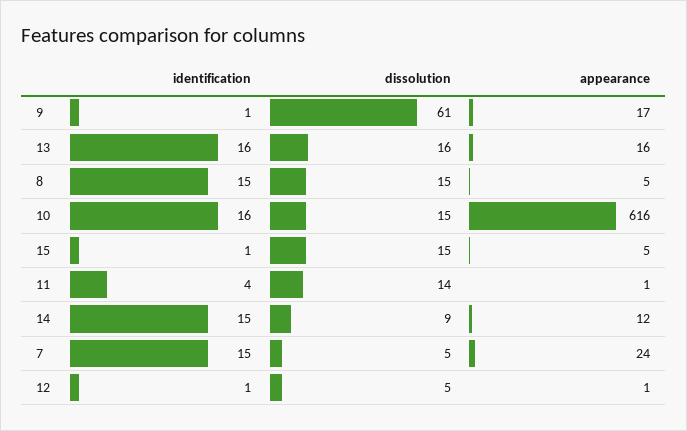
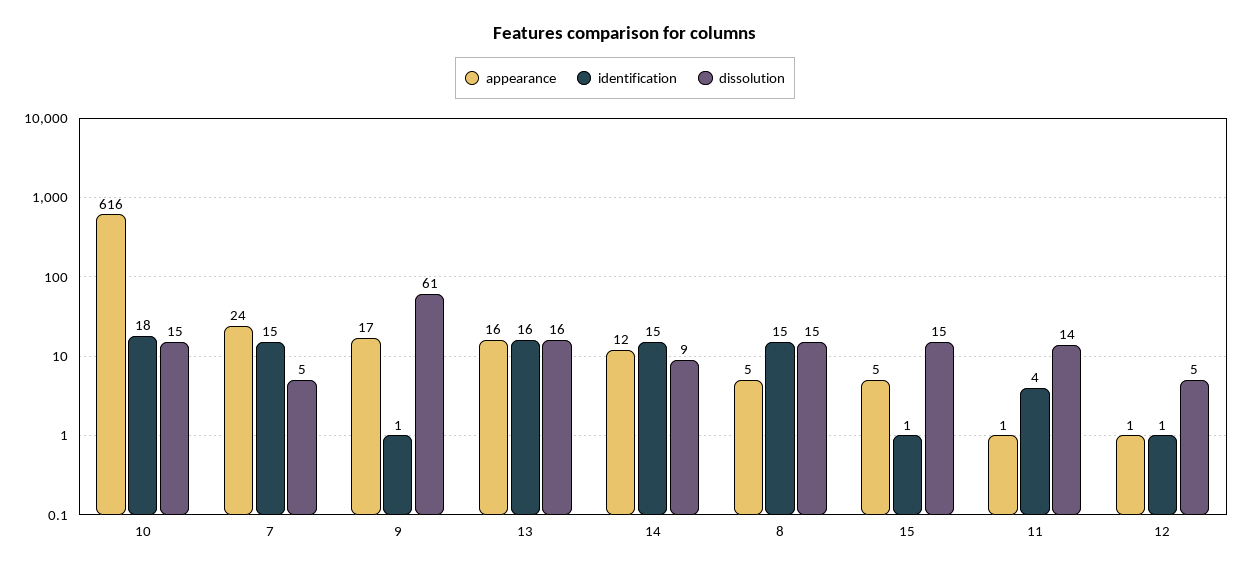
  {
    "identification": {
      "9": 1,
      "13": 16,
      "8": 15,
-     "10": 16,
+     "10": 18,
      "15": 1,
      "11": 4,
      "14": 15,
      "7": 15,
      "12": 1
    },
    "dissolution": {
      "9": 61,
      "13": 16,
      "8": 15,
      "10": 15,
      "15": 15,
      "11": 14,
      "14": 9,
      "7": 5,
      "12": 5
    },
    "appearance": {
      "9": 17,
      "13": 16,
      "8": 5,
      "10": 616,
      "15": 5,
      "11": 1,
      "14": 12,
      "7": 24,
      "12": 1
    }
  }

